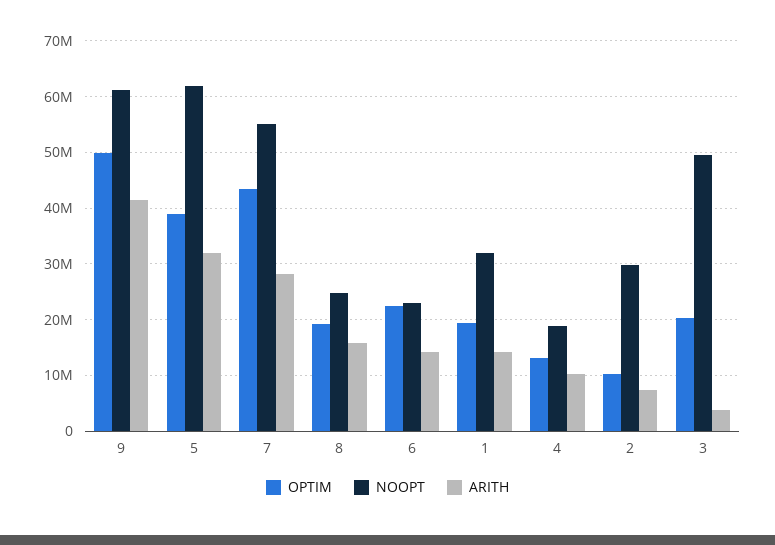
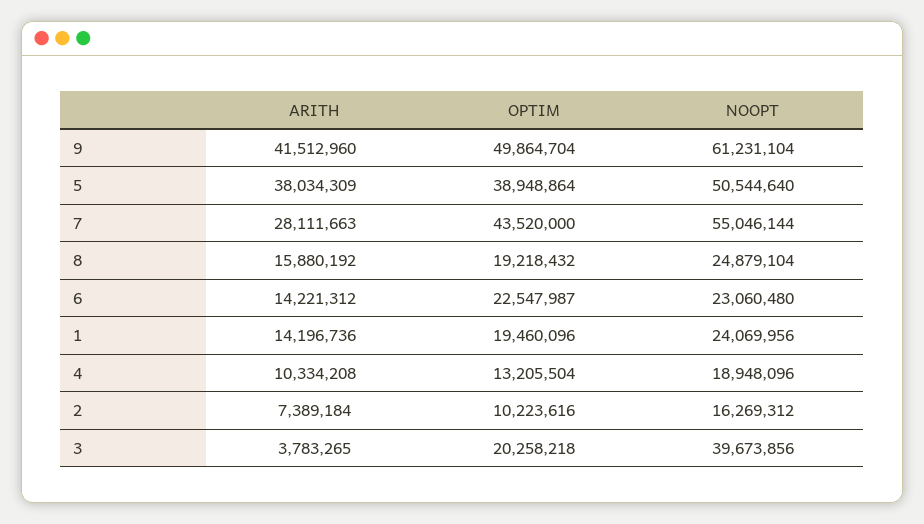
  {
    "OPTIM": {
      "9": 49864704,
      "5": 38948864,
      "7": 43520000,
      "8": 19218432,
      "6": 22547987,
      "1": 19460096,
      "4": 13205504,
      "2": 10223616,
      "3": 20258218
    },
    "NOOPT": {
      "9": 61231104,
-     "5": 62000000,
+     "5": 50544640,
      "7": 55046144,
      "8": 24879104,
      "6": 23060480,
-     "1": 32000000,
+     "1": 24069956,
      "4": 18948096,
-     "2": 30000000,
+     "2": 16269312,
-     "3": 50000000
+     "3": 39673856
    },
    "ARITH": {
      "9": 41512960,
-     "5": 32000000,
+     "5": 38034309,
      "7": 28111663,
      "8": 15880192,
      "6": 14221312,
      "1": 14196736,
      "4": 10334208,
      "2": 7389184,
      "3": 3783265
    }
  }

